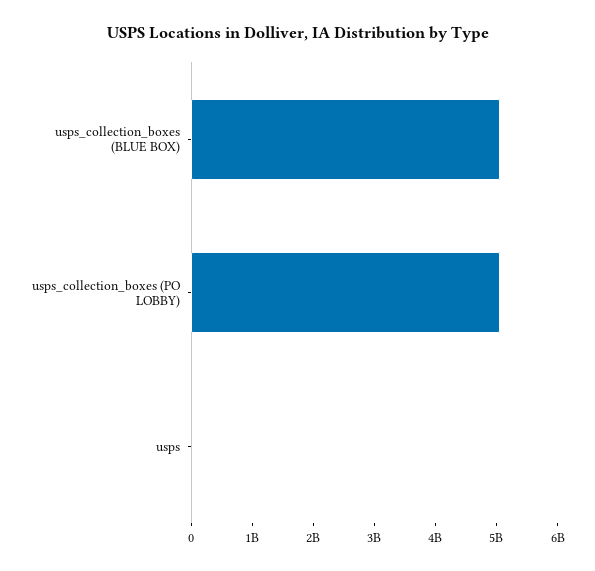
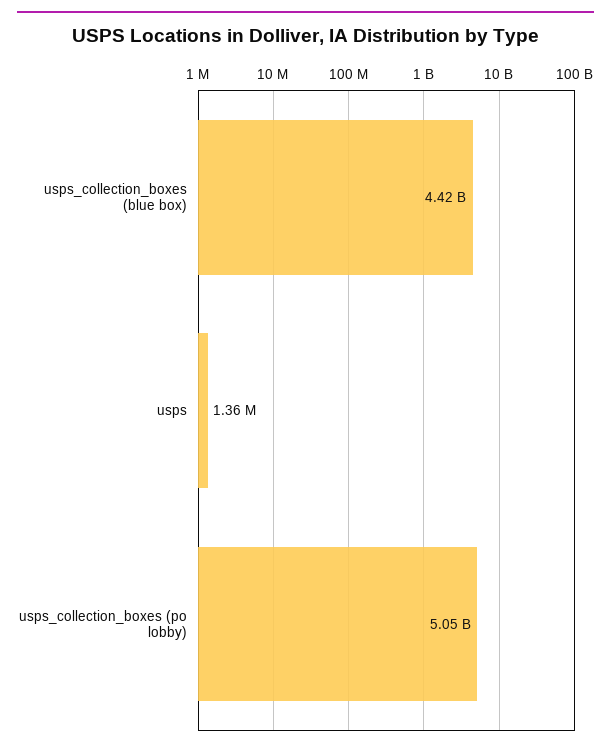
  {
-   "usps_collection_boxes (BLUE BOX)": 5000000000,
+   "usps_collection_boxes (BLUE BOX)": 4420000000,
    "usps_collection_boxes (PO LOBBY)": 5050000000,
    "usps": 1360000
  }

